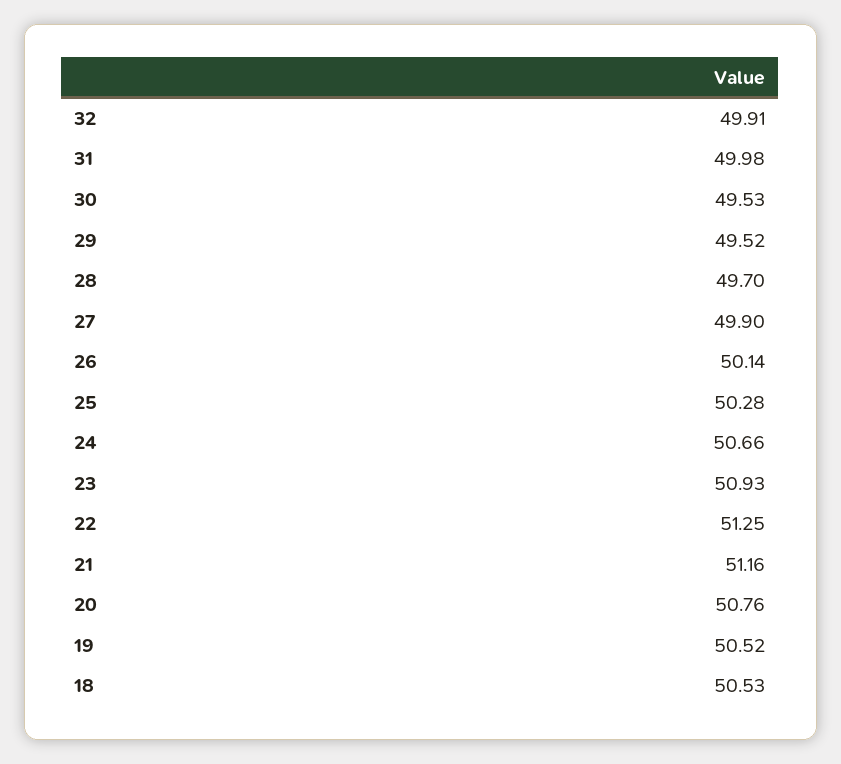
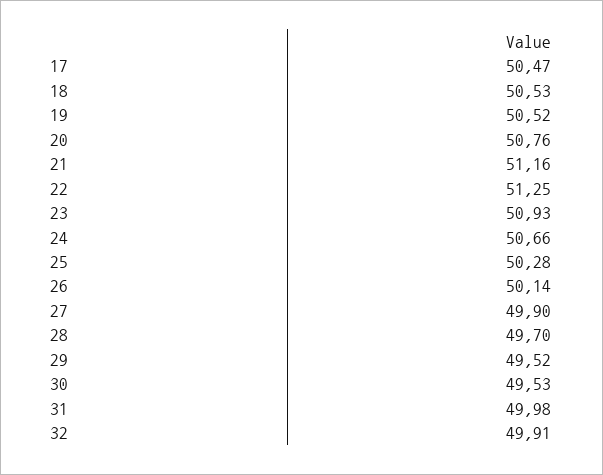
  {
    "32": 49.91,
    "31": 49.98,
    "30": 49.53,
    "29": 49.52,
    "28": 49.7,
    "27": 49.9,
    "26": 50.14,
    "25": 50.28,
    "24": 50.66,
    "23": 50.93,
    "22": 51.25,
    "21": 51.16,
    "20": 50.76,
    "19": 50.52,
-   "18": 50.53
+   "18": 50.53,
+   "17": 50.47
  }

